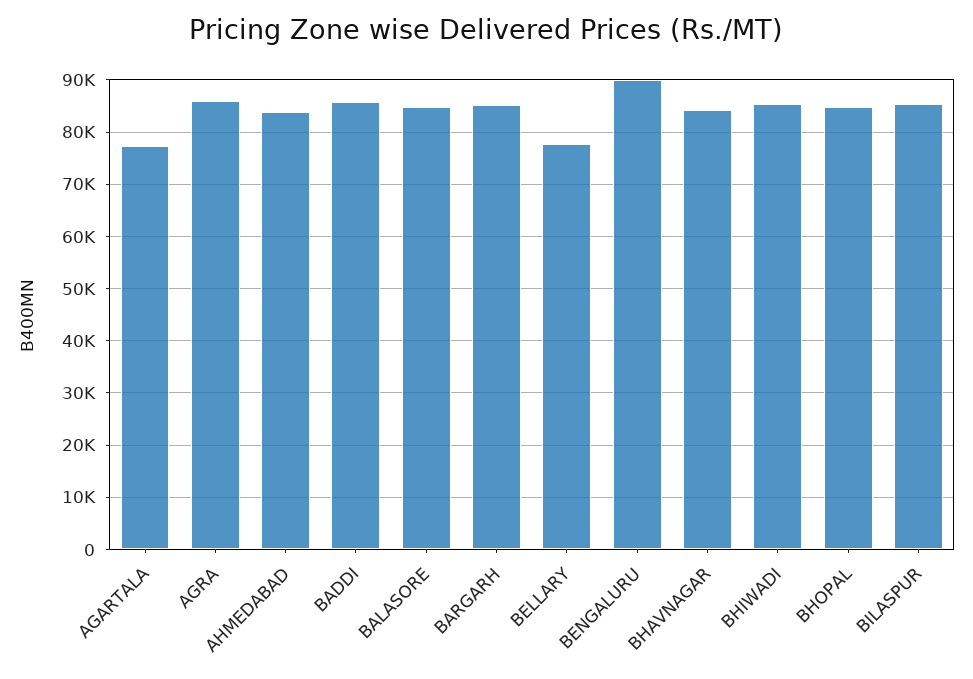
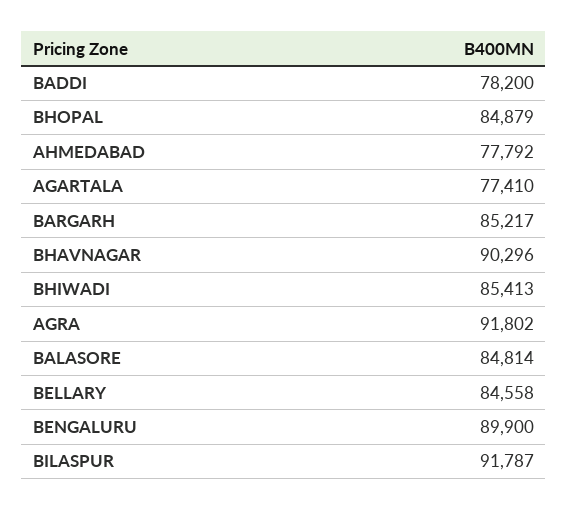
  {
    "AGARTALA": 77410,
-   "AGRA": 86000,
+   "AGRA": 91802,
-   "AHMEDABAD": 84000,
+   "AHMEDABAD": 77792,
-   "BADDI": 86000,
+   "BADDI": 78200,
    "BALASORE": 84814,
    "BARGARH": 85217,
-   "BELLARY": 78000,
+   "BELLARY": 84558,
    "BENGALURU": 89900,
-   "BHAVNAGAR": 84000,
+   "BHAVNAGAR": 90296,
    "BHIWADI": 85413,
    "BHOPAL": 84879,
-   "BILASPUR": 86000
+   "BILASPUR": 91787
  }

